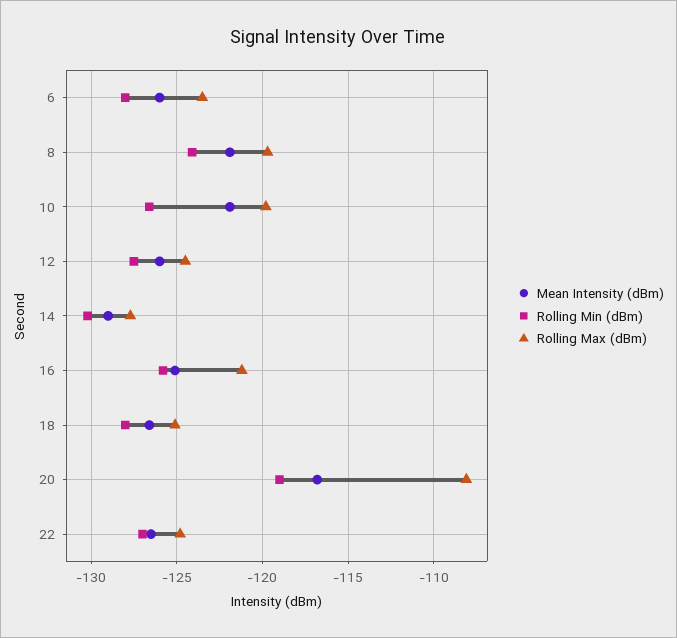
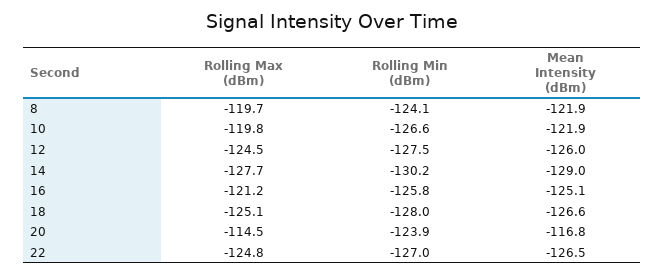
  {
    "Mean Intensity (dBm)": {
-     "6": -126,
      "8": -121.9,
      "10": -121.9,
      "12": -126,
      "14": -129,
      "16": -125.1,
      "18": -126.6,
      "20": -116.8,
      "22": -126.5
    },
    "Rolling Min (dBm)": {
-     "6": -128,
      "8": -124.1,
      "10": -126.6,
      "12": -127.5,
      "14": -130.2,
      "16": -125.8,
      "18": -128,
-     "20": -119,
+     "20": -123.9,
      "22": -127
    },
    "Rolling Max (dBm)": {
-     "6": -123.5,
      "8": -119.7,
      "10": -119.8,
      "12": -124.5,
      "14": -127.7,
      "16": -121.2,
      "18": -125.1,
-     "20": -108,
+     "20": -114.5,
      "22": -124.8
    }
  }

